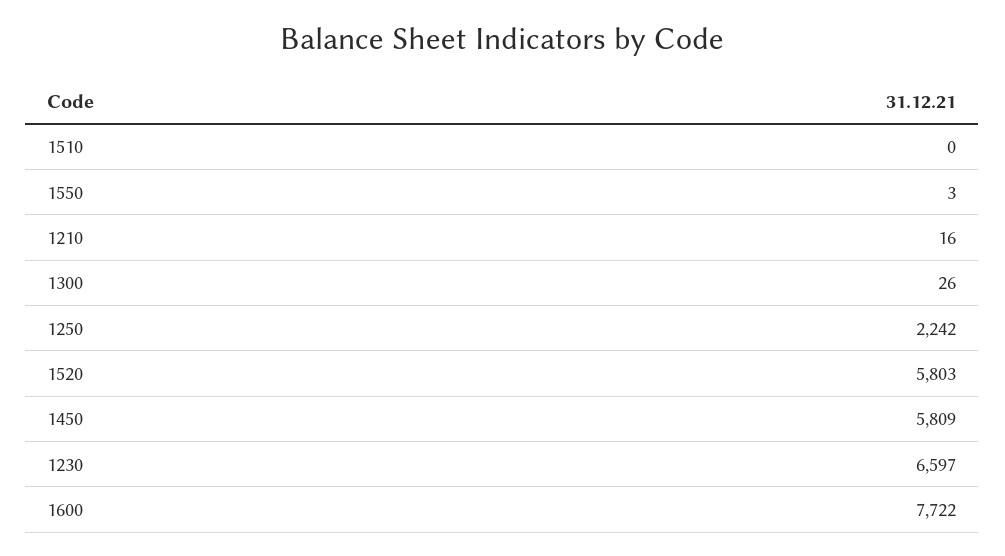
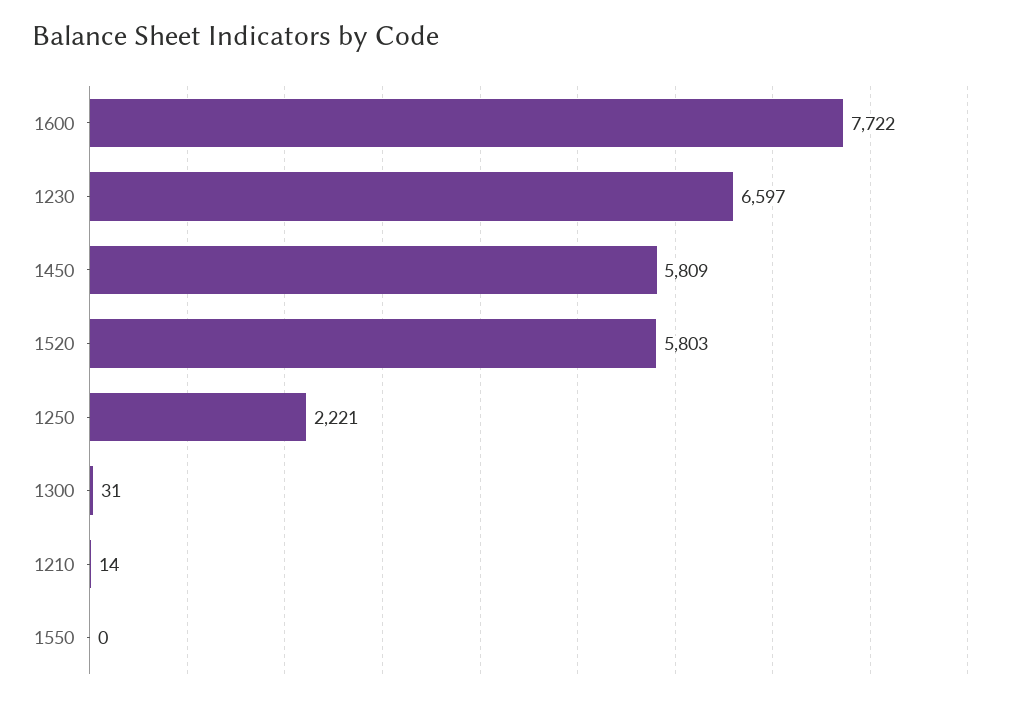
  {
-   "1510": 0,
-   "1550": 3,
+   "1550": 0,
-   "1210": 16,
+   "1210": 14,
-   "1300": 26,
+   "1300": 31,
-   "1250": 2242,
+   "1250": 2221,
    "1520": 5803,
    "1450": 5809,
    "1230": 6597,
    "1600": 7722
  }

